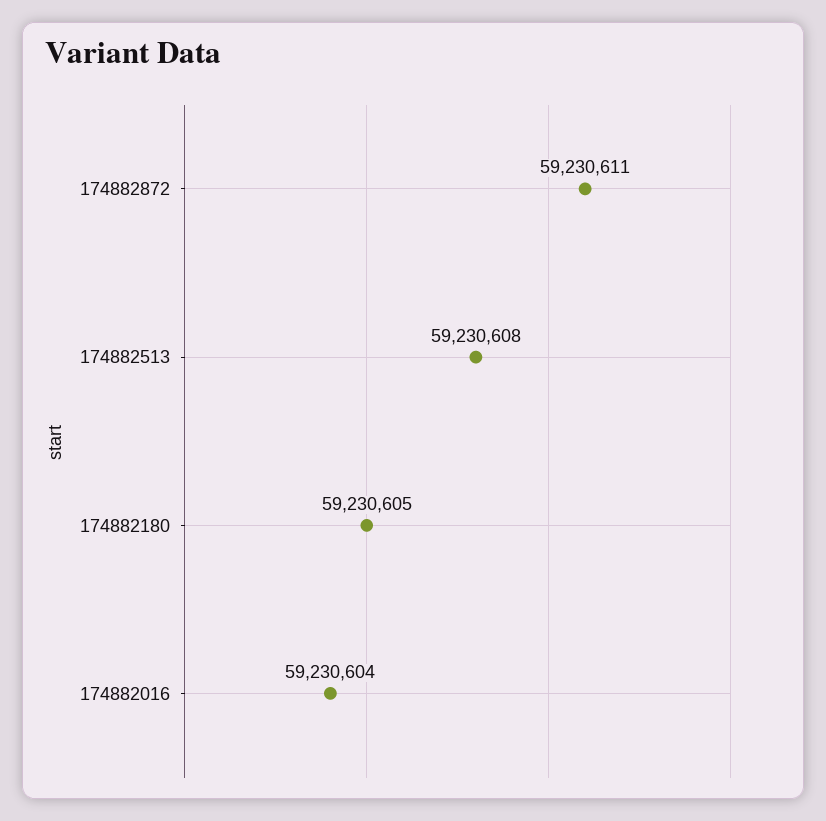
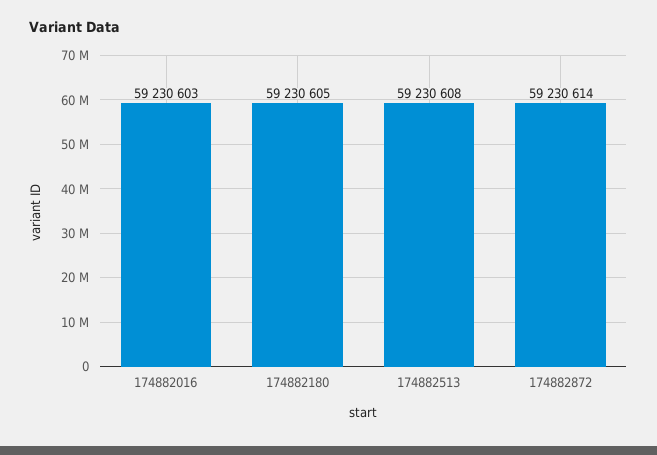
  {
-   "174882872": 59230611,
+   "174882872": 59230614,
    "174882513": 59230608,
    "174882180": 59230605,
-   "174882016": 59230604
+   "174882016": 59230603
  }

